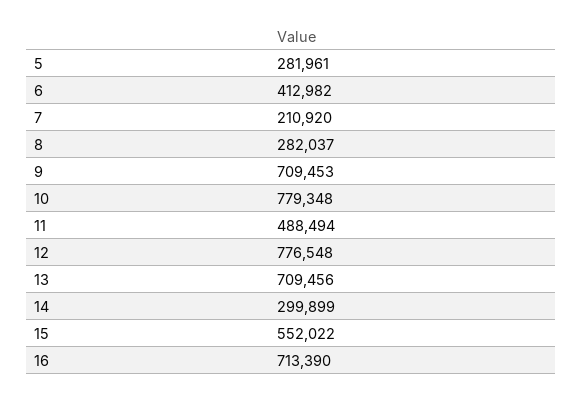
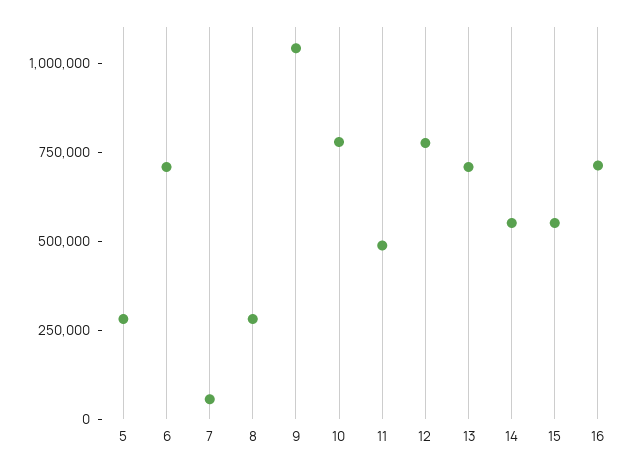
  {
    "5": 281961,
-   "6": 412982,
+   "6": 700000,
-   "7": 210920,
+   "7": 50000,
    "8": 282037,
-   "9": 709453,
+   "9": 1050000,
    "10": 779348,
    "11": 488494,
    "12": 776548,
    "13": 709456,
-   "14": 299899,
+   "14": 550000,
    "15": 552022,
    "16": 713390
  }

